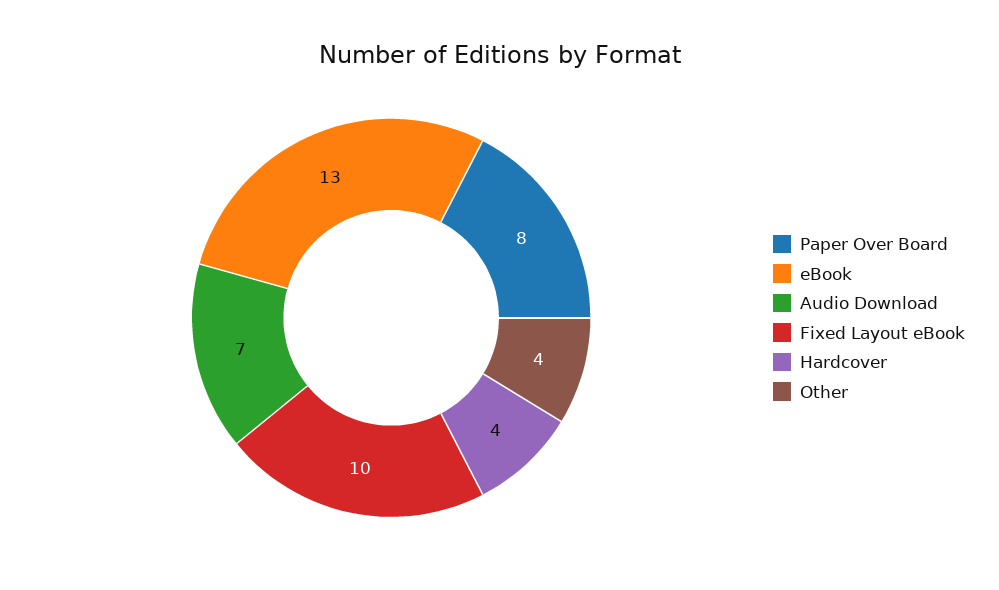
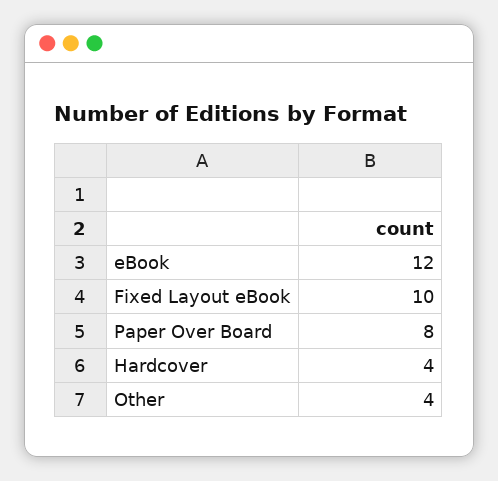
  {
    "Paper Over Board": 8,
-   "eBook": 13,
+   "eBook": 12,
-   "Audio Download": 7,
    "Fixed Layout eBook": 10,
    "Hardcover": 4,
    "Other": 4
  }

